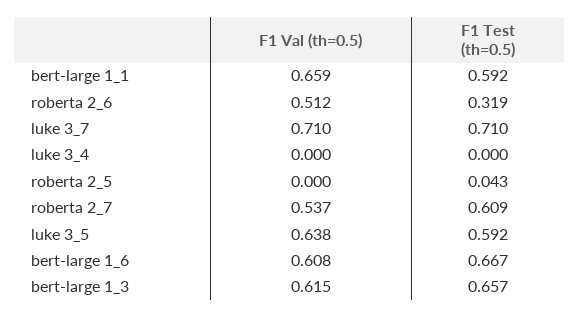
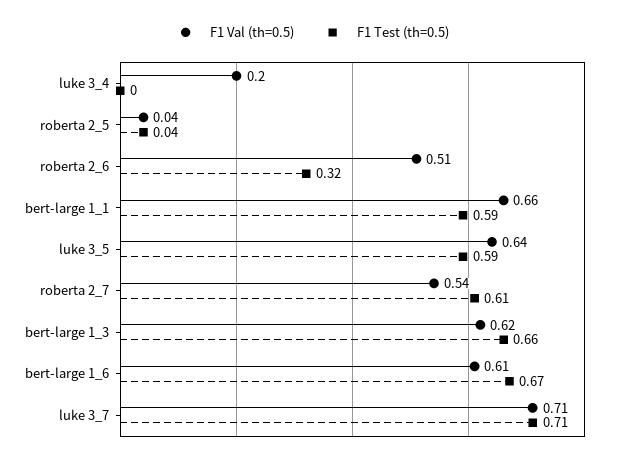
  {
    "F1 Val (th=0.5)": {
      "bert-large 1_1": 0.659,
      "roberta 2_6": 0.512,
      "luke 3_7": 0.71,
-     "luke 3_4": 0,
+     "luke 3_4": 0.2,
-     "roberta 2_5": 0,
+     "roberta 2_5": 0.04,
      "roberta 2_7": 0.537,
      "luke 3_5": 0.638,
      "bert-large 1_6": 0.608,
      "bert-large 1_3": 0.615
    },
    "F1 Test (th=0.5)": {
      "bert-large 1_1": 0.592,
      "roberta 2_6": 0.319,
      "luke 3_7": 0.71,
      "luke 3_4": 0,
      "roberta 2_5": 0.043,
      "roberta 2_7": 0.609,
      "luke 3_5": 0.592,
      "bert-large 1_6": 0.667,
      "bert-large 1_3": 0.657
    }
  }

